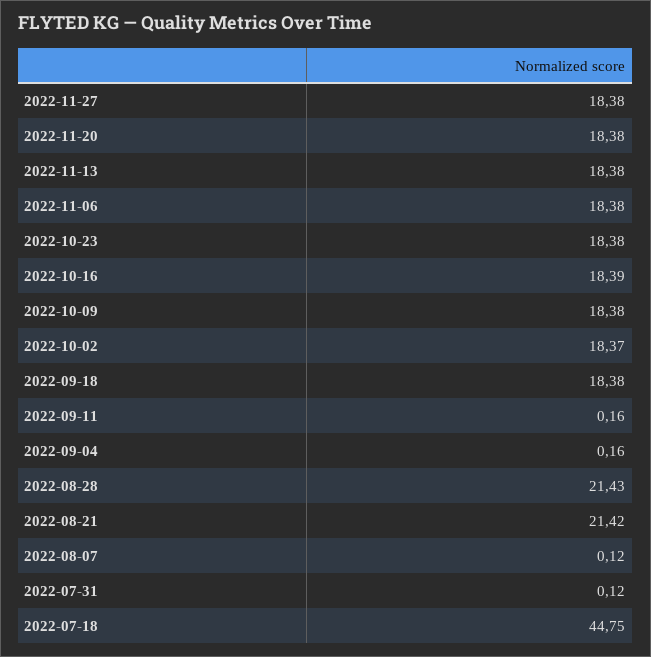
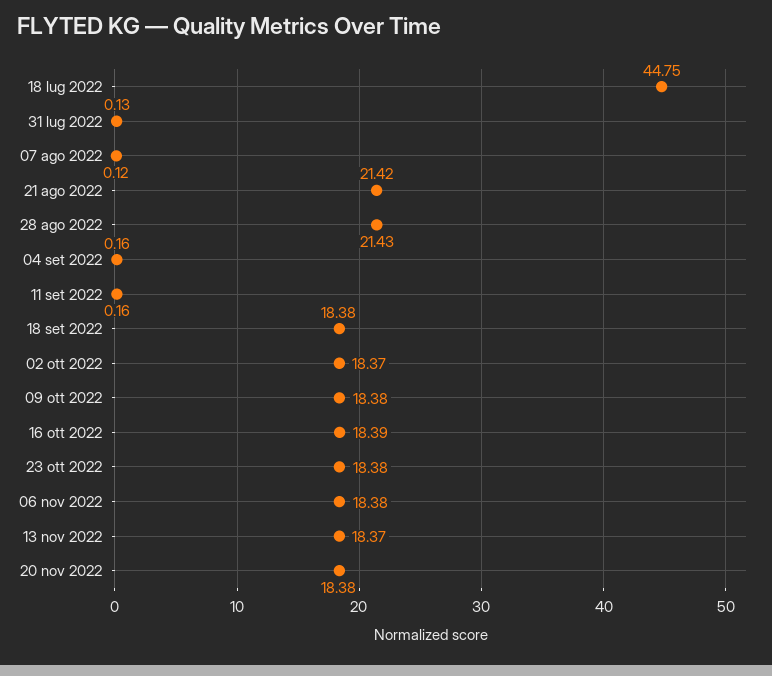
  {
-   "2022-11-27": 18.38,
    "2022-11-20": 18.38,
-   "2022-11-13": 18.38,
+   "2022-11-13": 18.37,
    "2022-11-06": 18.38,
    "2022-10-23": 18.38,
    "2022-10-16": 18.39,
    "2022-10-09": 18.38,
    "2022-10-02": 18.37,
    "2022-09-18": 18.38,
    "2022-09-11": 0.16,
    "2022-09-04": 0.16,
    "2022-08-28": 21.43,
    "2022-08-21": 21.42,
    "2022-08-07": 0.12,
-   "2022-07-31": 0.12,
+   "2022-07-31": 0.13,
    "2022-07-18": 44.75
  }

